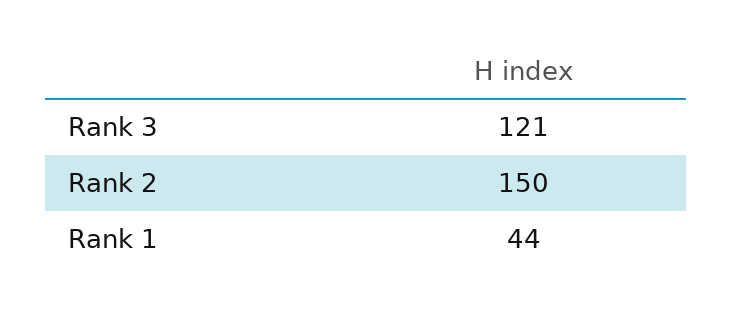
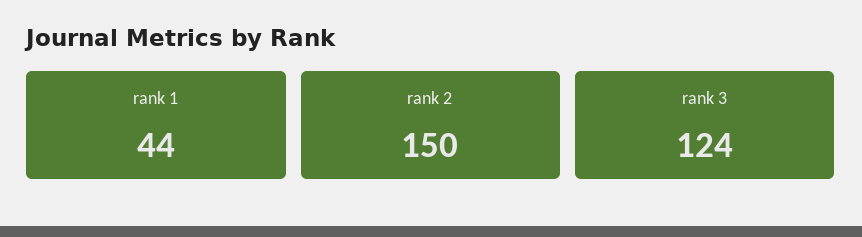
  {
-   "Rank 3": 121,
+   "Rank 3": 124,
    "Rank 2": 150,
    "Rank 1": 44
  }

